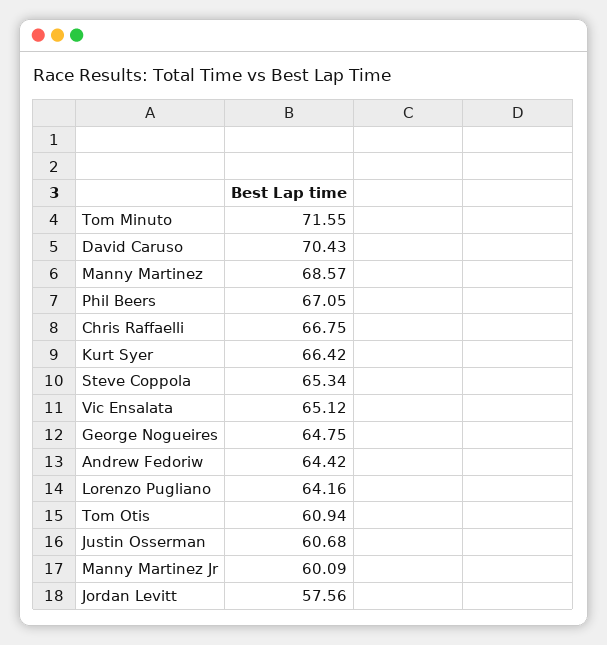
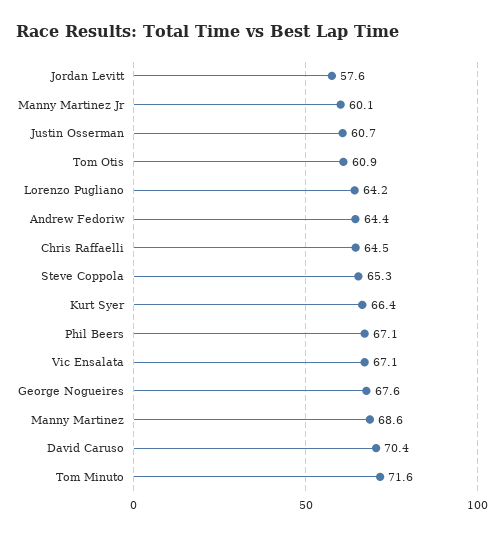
  {
    "Tom Minuto": 71.55,
    "David Caruso": 70.43,
    "Manny Martinez": 68.57,
    "Phil Beers": 67.05,
-   "Chris Raffaelli": 66.75,
+   "Chris Raffaelli": 64.5,
    "Kurt Syer": 66.42,
    "Steve Coppola": 65.34,
-   "Vic Ensalata": 65.12,
+   "Vic Ensalata": 67.1,
-   "George Nogueires": 64.75,
+   "George Nogueires": 67.6,
    "Andrew Fedoriw": 64.42,
    "Lorenzo Pugliano": 64.16,
    "Tom Otis": 60.94,
    "Justin Osserman": 60.68,
    "Manny Martinez Jr": 60.09,
    "Jordan Levitt": 57.56
  }

